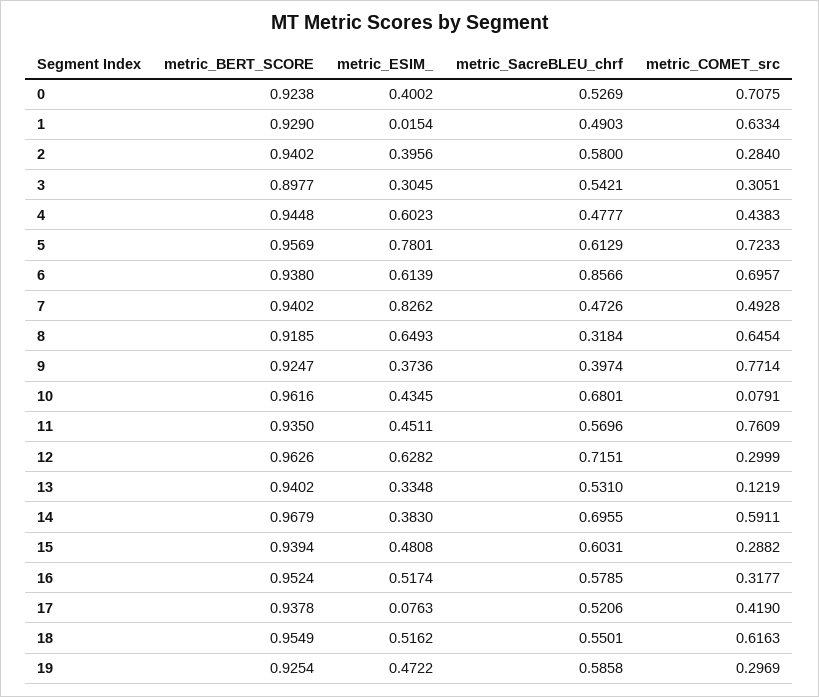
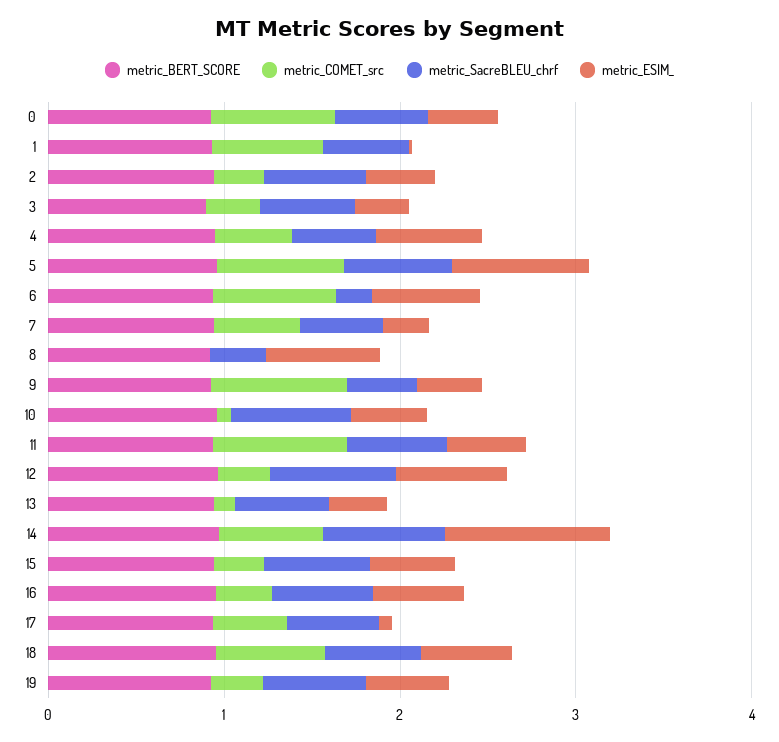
  {
    "metric_BERT_SCORE": {
      "0": 0.9238,
      "1": 0.929,
      "2": 0.9402,
      "3": 0.8977,
      "4": 0.9448,
      "5": 0.9569,
      "6": 0.938,
      "7": 0.9402,
      "8": 0.9185,
      "9": 0.9247,
      "10": 0.9616,
      "11": 0.935,
      "12": 0.9626,
      "13": 0.9402,
      "14": 0.9679,
      "15": 0.9394,
      "16": 0.9524,
      "17": 0.9378,
      "18": 0.9549,
      "19": 0.9254
    },
    "metric_ESIM_": {
      "0": 0.4002,
      "1": 0.0154,
      "2": 0.3956,
      "3": 0.3045,
      "4": 0.6023,
      "5": 0.7801,
      "6": 0.6139,
-     "7": 0.8262,
+     "7": 0.2,
      "8": 0.6493,
      "9": 0.3736,
      "10": 0.4345,
      "11": 0.4511,
      "12": 0.6282,
      "13": 0.3348,
-     "14": 0.383,
+     "14": 1,
      "15": 0.4808,
      "16": 0.5174,
      "17": 0.0763,
      "18": 0.5162,
      "19": 0.4722
    },
    "metric_SacreBLEU_chrf": {
      "0": 0.5269,
      "1": 0.4903,
      "2": 0.58,
      "3": 0.5421,
      "4": 0.4777,
      "5": 0.6129,
-     "6": 0.8566,
+     "6": 0.2,
      "7": 0.4726,
      "8": 0.3184,
      "9": 0.3974,
      "10": 0.6801,
      "11": 0.5696,
      "12": 0.7151,
      "13": 0.531,
      "14": 0.6955,
      "15": 0.6031,
      "16": 0.5785,
      "17": 0.5206,
      "18": 0.5501,
      "19": 0.5858
    },
    "metric_COMET_src": {
      "0": 0.7075,
      "1": 0.6334,
      "2": 0.284,
      "3": 0.3051,
      "4": 0.4383,
      "5": 0.7233,
      "6": 0.6957,
      "7": 0.4928,
-     "8": 0.6454,
+     "8": 0,
      "9": 0.7714,
      "10": 0.0791,
      "11": 0.7609,
      "12": 0.2999,
      "13": 0.1219,
      "14": 0.5911,
      "15": 0.2882,
      "16": 0.3177,
      "17": 0.419,
      "18": 0.6163,
      "19": 0.2969
    }
  }

